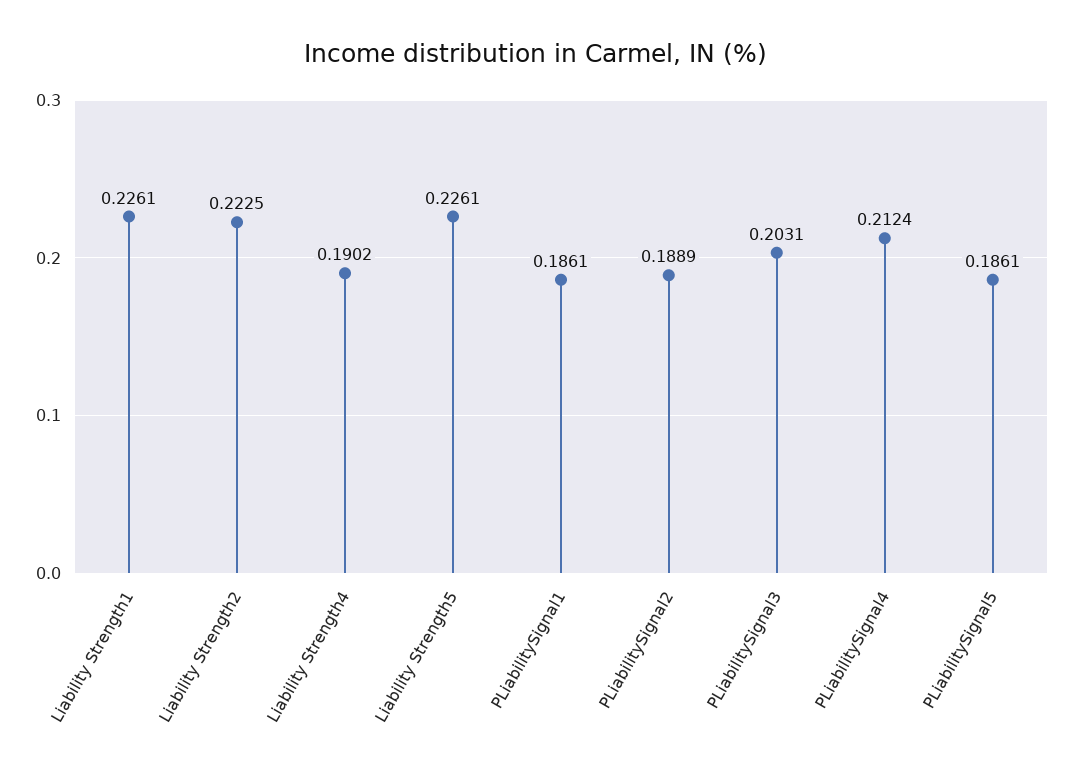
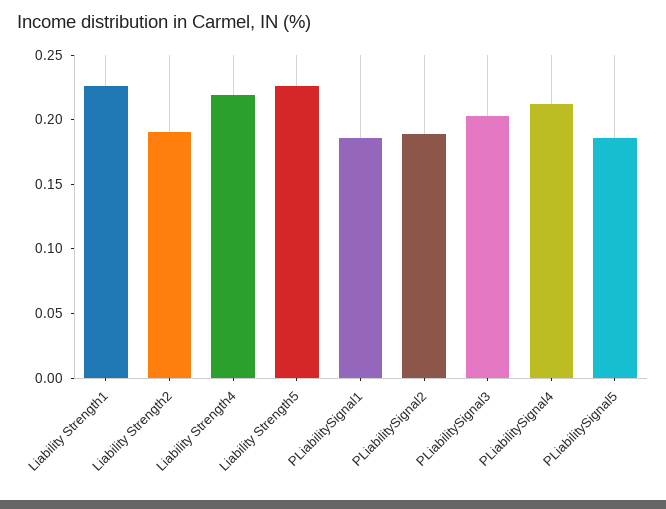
  {
    "Liability Strength1": 0.2261,
-   "Liability Strength2": 0.2225,
+   "Liability Strength2": 0.19,
-   "Liability Strength4": 0.1902,
+   "Liability Strength4": 0.22,
    "Liability Strength5": 0.2261,
    "PLiabilitySignal1": 0.1861,
    "PLiabilitySignal2": 0.1889,
    "PLiabilitySignal3": 0.2031,
    "PLiabilitySignal4": 0.2124,
    "PLiabilitySignal5": 0.1861
  }

